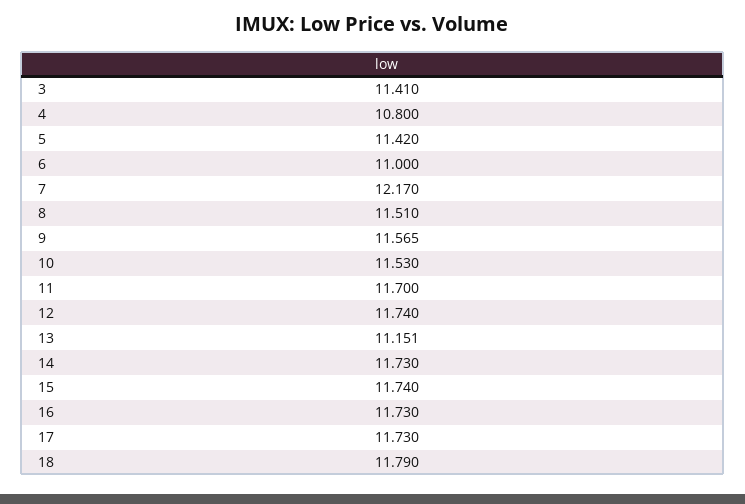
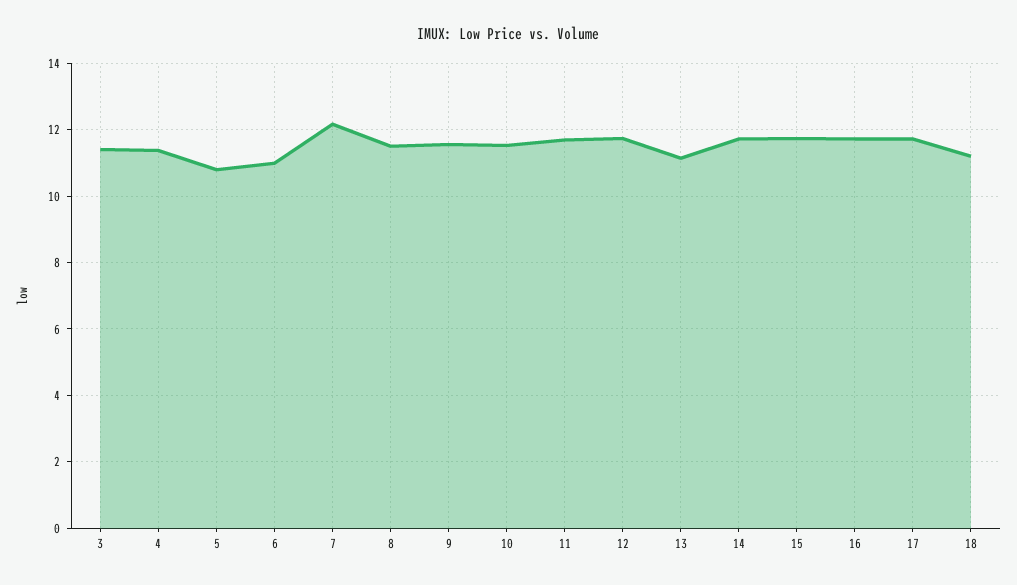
  {
    "3": 11.41,
-   "4": 10.8,
+   "4": 11.4,
-   "5": 11.42,
+   "5": 10.8,
    "6": 11,
    "7": 12.17,
    "8": 11.51,
    "9": 11.565,
    "10": 11.53,
    "11": 11.7,
    "12": 11.74,
    "13": 11.151,
    "14": 11.73,
    "15": 11.74,
    "16": 11.73,
    "17": 11.73,
-   "18": 11.79
+   "18": 11.2
  }

